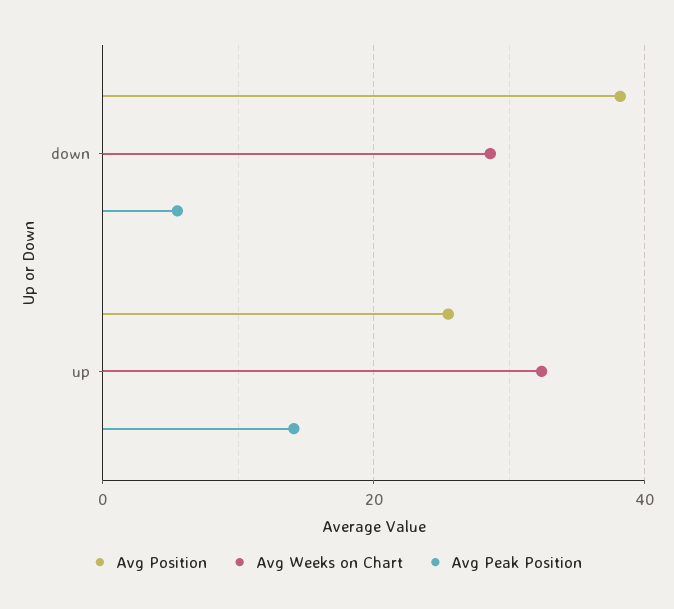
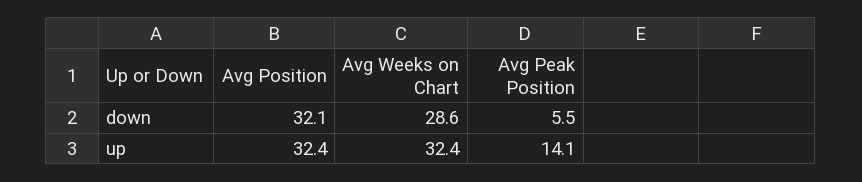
  {
    "Avg Position": {
-     "down": 38,
+     "down": 32.1,
-     "up": 26
+     "up": 32.4
    },
    "Avg Weeks on Chart": {
      "down": 28.6,
      "up": 32.4
    },
    "Avg Peak Position": {
      "down": 5.5,
      "up": 14.1
    }
  }

